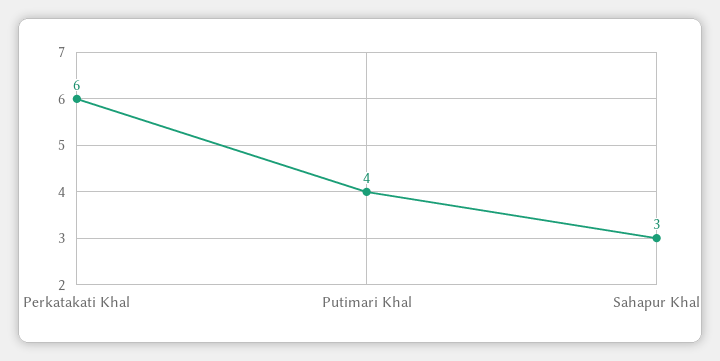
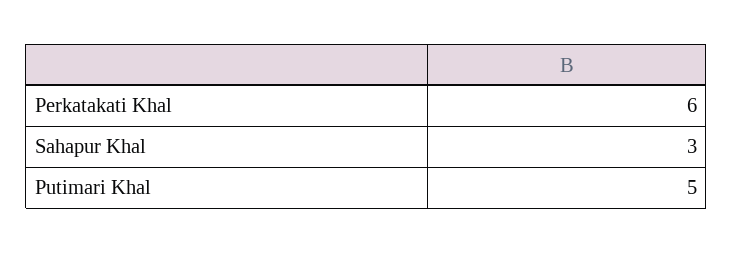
  {
    "Perkatakati Khal": 6,
-   "Putimari Khal": 4,
+   "Putimari Khal": 5,
    "Sahapur Khal": 3
  }

